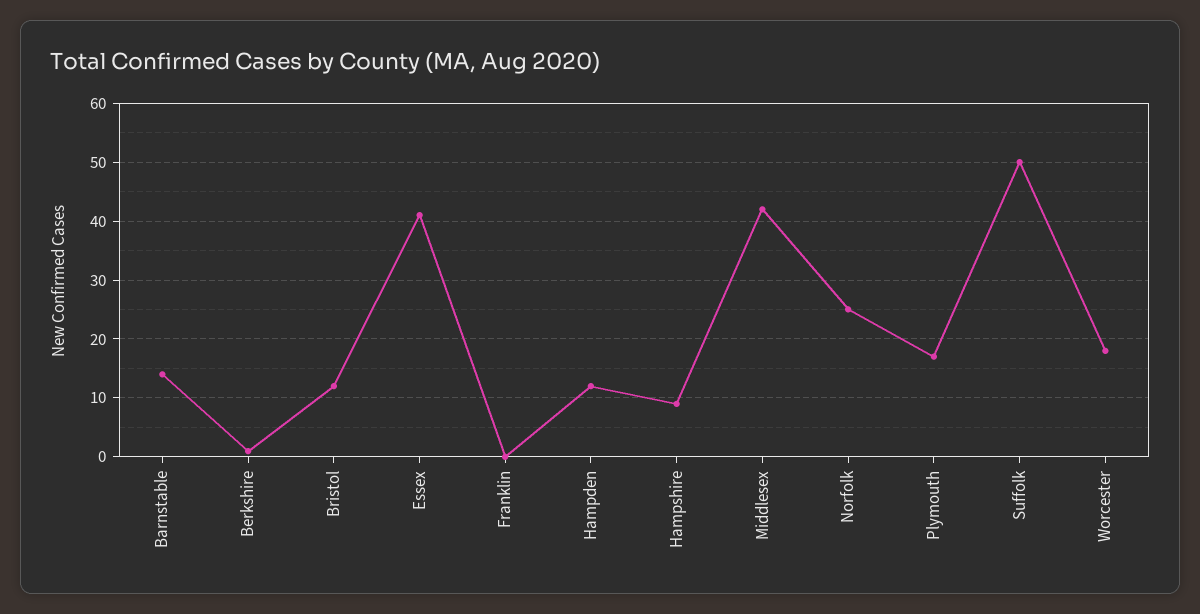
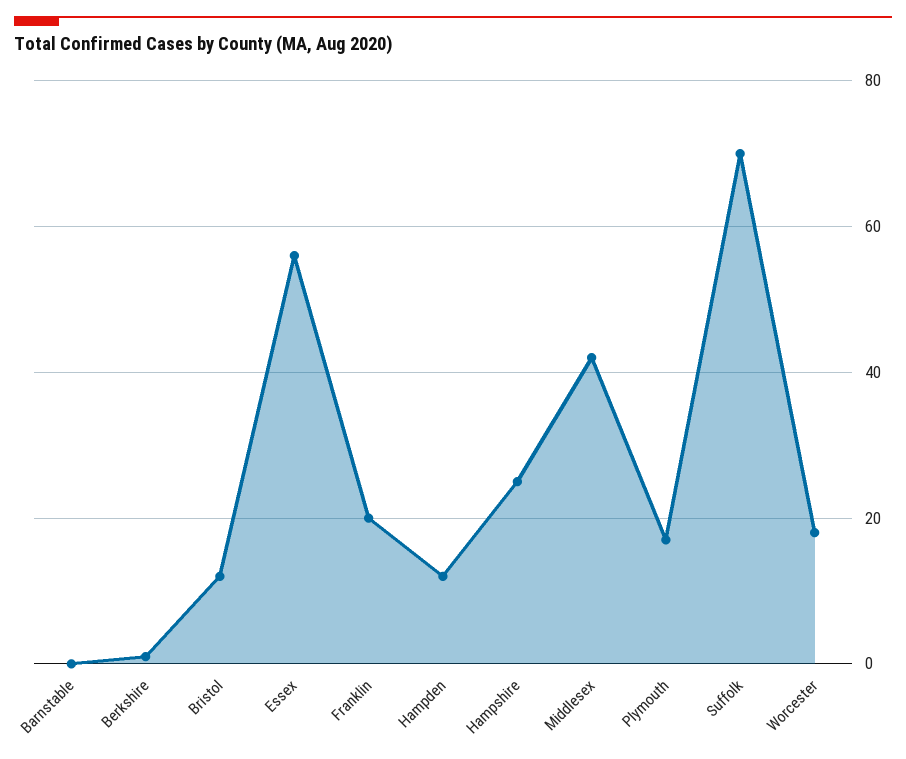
  {
-   "Barnstable": 15,
+   "Barnstable": 0,
    "Berkshire": 0,
    "Bristol": 10,
-   "Essex": 40,
+   "Essex": 55,
-   "Franklin": 0,
+   "Franklin": 20,
    "Hampden": 10,
-   "Hampshire": 10,
+   "Hampshire": 25,
    "Middlesex": 40,
-   "Norfolk": 25,
    "Plymouth": 15,
-   "Suffolk": 50,
+   "Suffolk": 70,
    "Worcester": 20
  }

